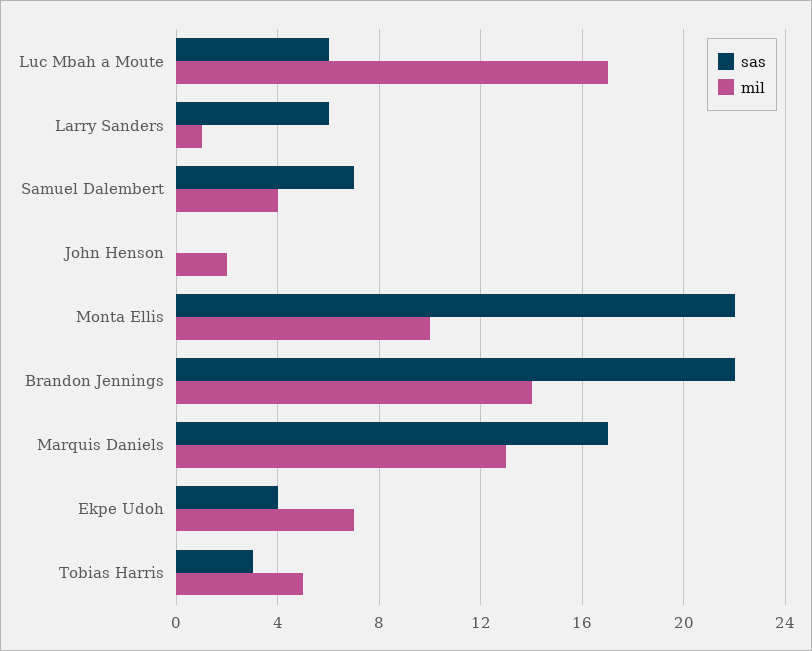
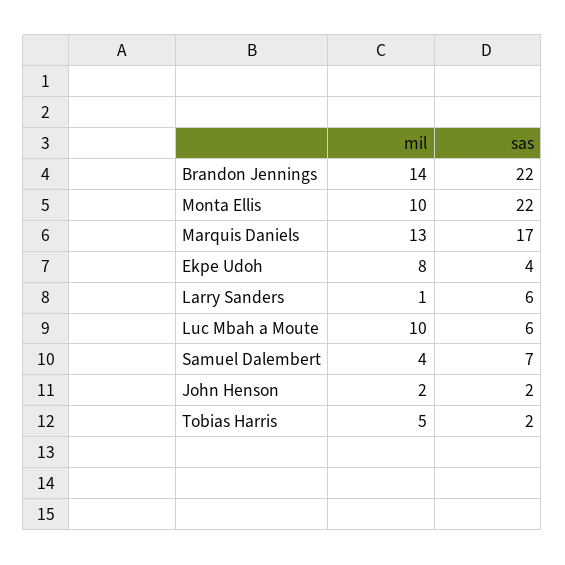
  {
    "sas": {
      "Luc Mbah a Moute": 6,
      "Larry Sanders": 6,
      "Samuel Dalembert": 7,
-     "John Henson": 0,
+     "John Henson": 2,
      "Monta Ellis": 22,
      "Brandon Jennings": 22,
      "Marquis Daniels": 17,
      "Ekpe Udoh": 4,
-     "Tobias Harris": 3
+     "Tobias Harris": 2
    },
    "mil": {
-     "Luc Mbah a Moute": 17,
+     "Luc Mbah a Moute": 10,
      "Larry Sanders": 1,
      "Samuel Dalembert": 4,
      "John Henson": 2,
      "Monta Ellis": 10,
      "Brandon Jennings": 14,
      "Marquis Daniels": 13,
-     "Ekpe Udoh": 7,
+     "Ekpe Udoh": 8,
      "Tobias Harris": 5
    }
  }

